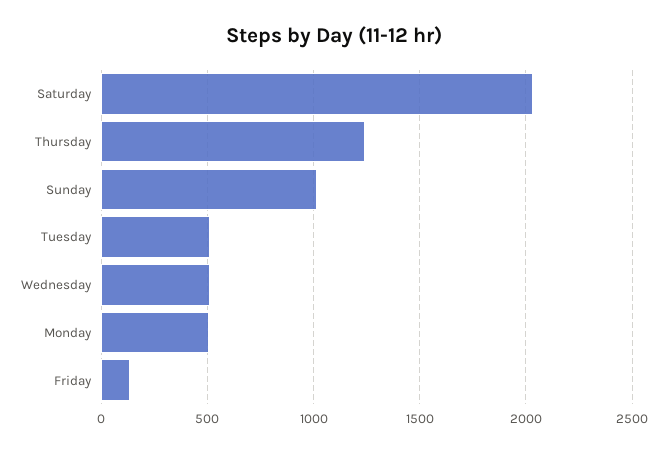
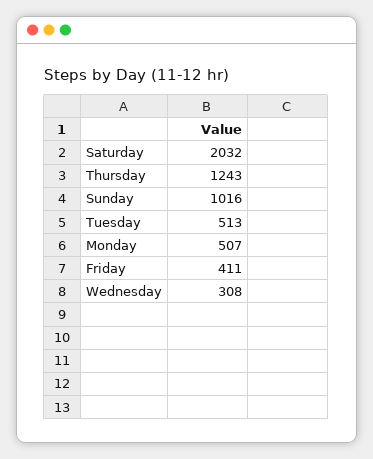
  {
    "Saturday": 2032,
    "Thursday": 1243,
    "Sunday": 1016,
    "Tuesday": 513,
-   "Wednesday": 500,
+   "Wednesday": 308,
    "Monday": 507,
-   "Friday": 150
+   "Friday": 411
  }

